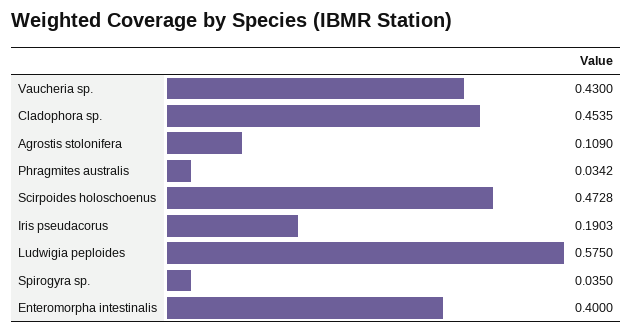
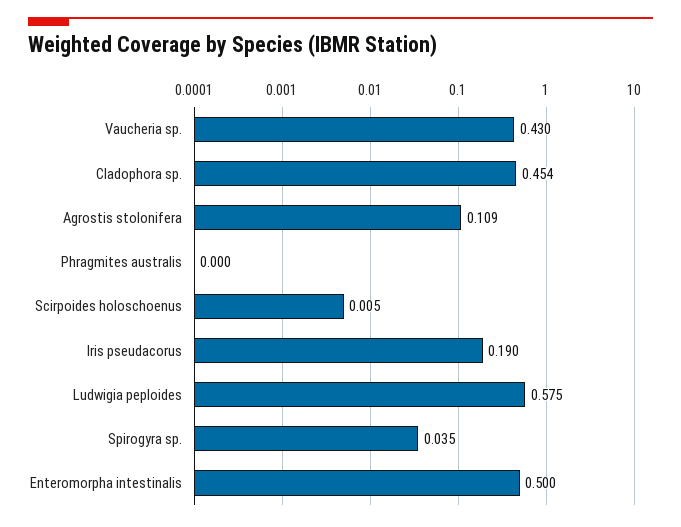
  {
    "Vaucheria sp.": 0.43,
    "Cladophora sp.": 0.4535,
    "Agrostis stolonifera": 0.109,
-   "Phragmites australis": 0.0342,
+   "Phragmites australis": 0,
-   "Scirpoides holoschoenus": 0.4728,
+   "Scirpoides holoschoenus": 0.005,
    "Iris pseudacorus": 0.1903,
    "Ludwigia peploides": 0.575,
    "Spirogyra sp.": 0.035,
-   "Enteromorpha intestinalis": 0.4
+   "Enteromorpha intestinalis": 0.5
  }

